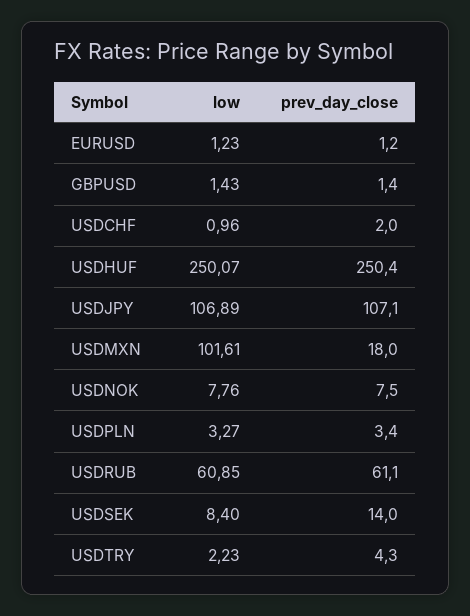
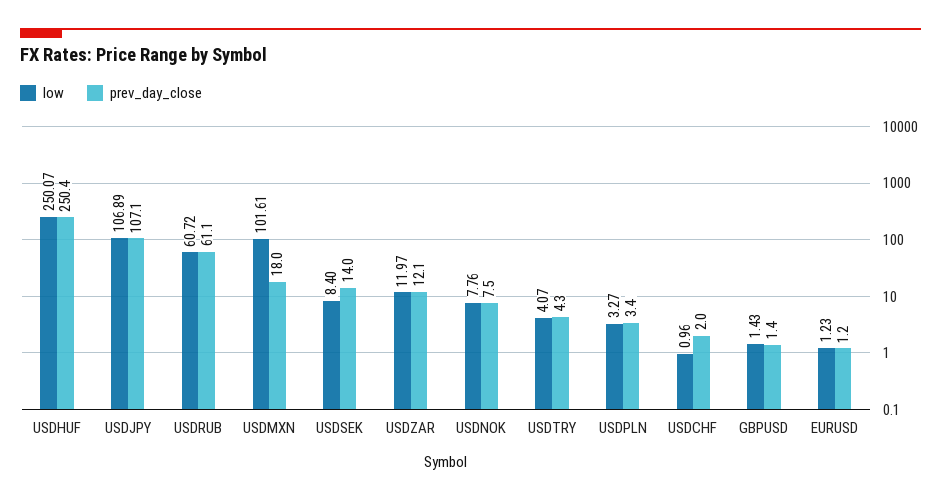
  {
    "low": {
      "EURUSD": 1.23,
      "GBPUSD": 1.43,
      "USDCHF": 0.96,
      "USDHUF": 250.07,
      "USDJPY": 106.89,
      "USDMXN": 101.61,
      "USDNOK": 7.76,
      "USDPLN": 3.27,
-     "USDRUB": 60.85,
+     "USDRUB": 60.72,
      "USDSEK": 8.4,
-     "USDTRY": 2.23
+     "USDTRY": 4.07,
+     "USDZAR": 11.97
    },
    "prev_day_close": {
      "EURUSD": 1.2,
      "GBPUSD": 1.4,
      "USDCHF": 2,
      "USDHUF": 250.4,
      "USDJPY": 107.1,
      "USDMXN": 18,
      "USDNOK": 7.5,
      "USDPLN": 3.4,
      "USDRUB": 61.1,
      "USDSEK": 14,
-     "USDTRY": 4.3
+     "USDTRY": 4.3,
+     "USDZAR": 12.1
    }
  }

